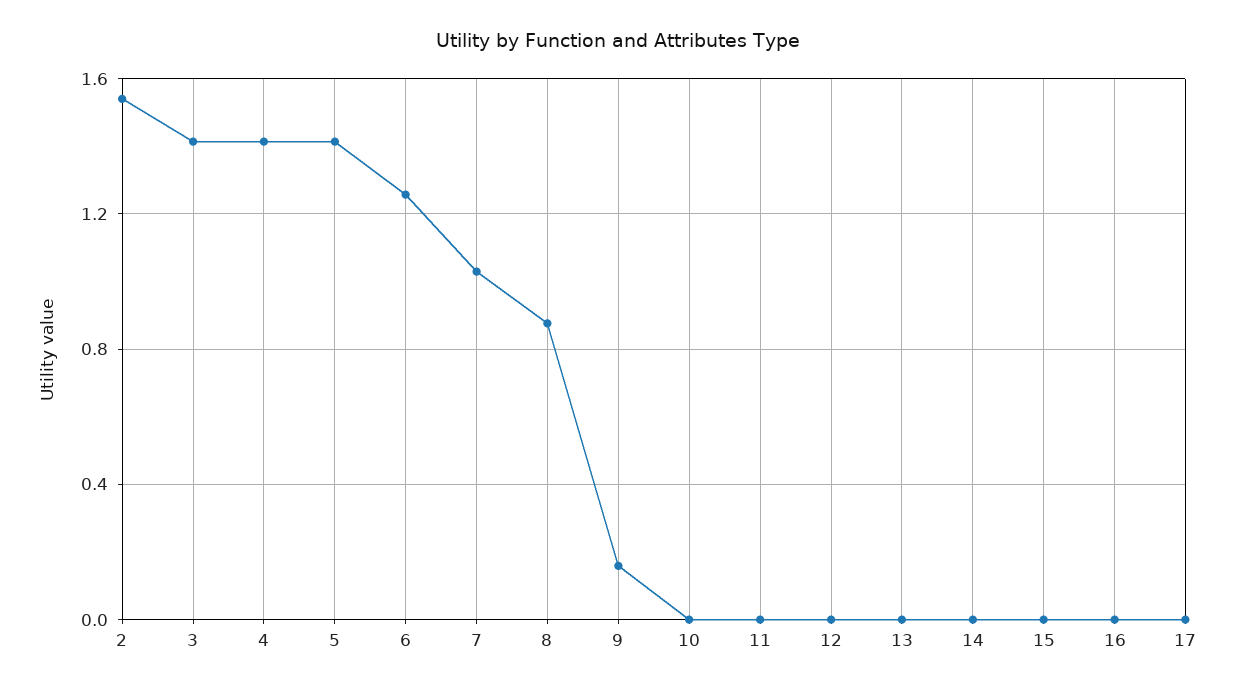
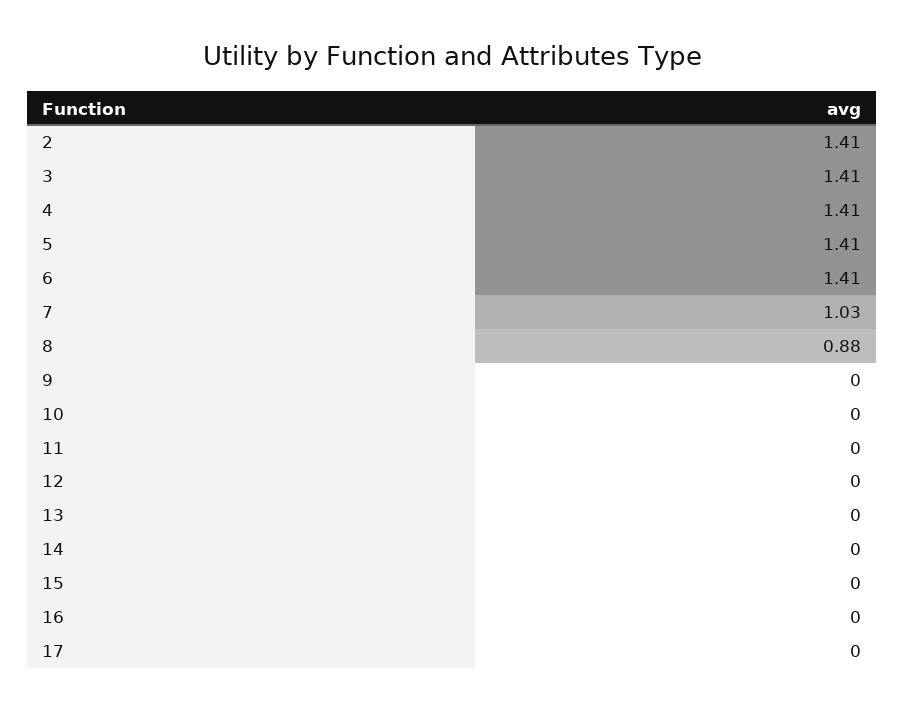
  {
-   "2": 1.55,
+   "2": 1.41,
    "3": 1.41,
    "4": 1.41,
    "5": 1.41,
-   "6": 1.25,
+   "6": 1.41,
    "7": 1.03,
    "8": 0.88,
-   "9": 0.15,
+   "9": 0,
    "10": 0,
    "11": 0,
    "12": 0,
    "13": 0,
    "14": 0,
    "15": 0,
    "16": 0,
    "17": 0
  }

